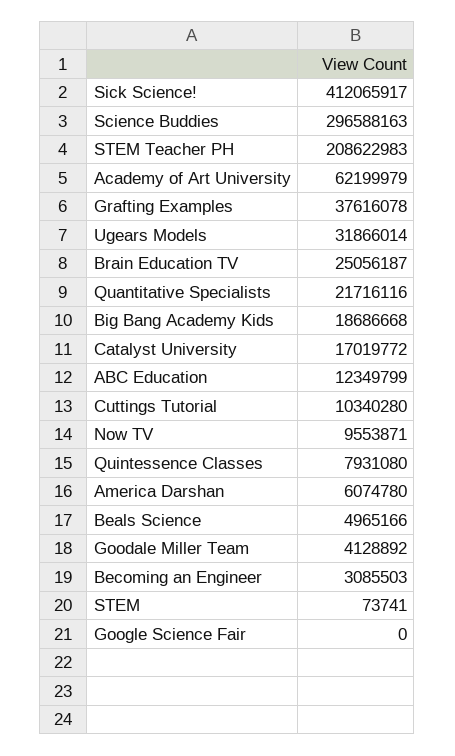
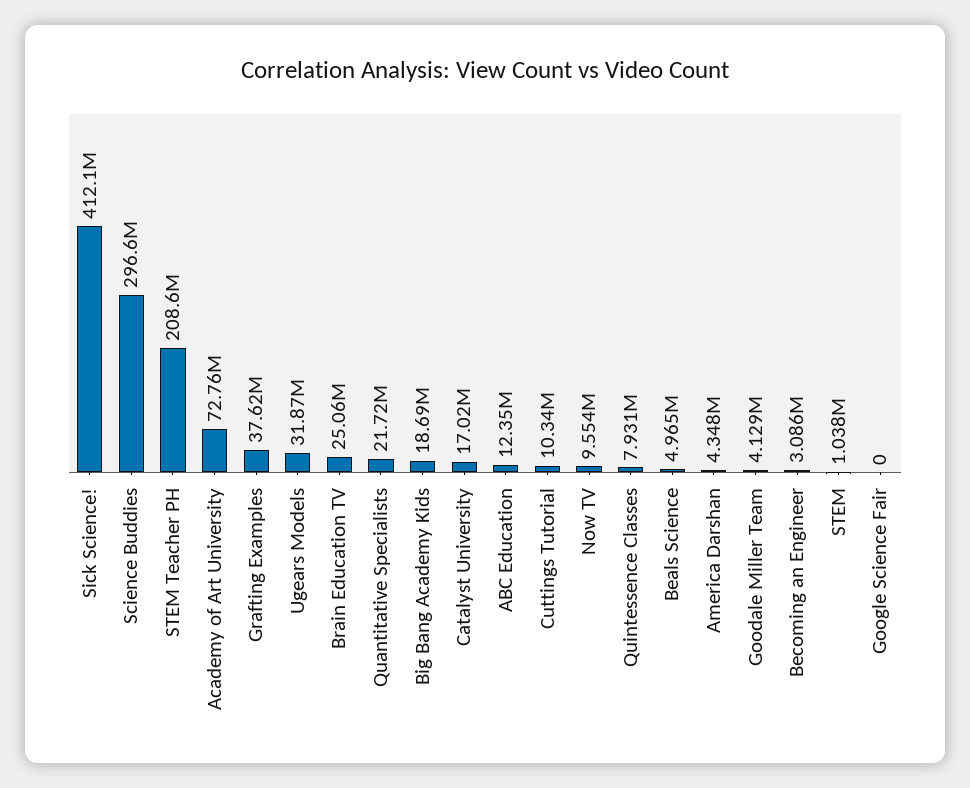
  {
    "Sick Science!": 412065917,
    "Science Buddies": 296588163,
    "STEM Teacher PH": 208622983,
-   "Academy of Art University": 62199979,
+   "Academy of Art University": 72760000,
    "Grafting Examples": 37616078,
    "Ugears Models": 31866014,
    "Brain Education TV": 25056187,
    "Quantitative Specialists": 21716116,
    "Big Bang Academy Kids": 18686668,
    "Catalyst University": 17019772,
    "ABC Education": 12349799,
    "Cuttings Tutorial": 10340280,
    "Now TV": 9553871,
    "Quintessence Classes": 7931080,
-   "America Darshan": 6074780,
+   "America Darshan": 4348000,
    "Beals Science": 4965166,
    "Goodale Miller Team": 4128892,
    "Becoming an Engineer": 3085503,
-   "STEM": 73741,
+   "STEM": 1038000,
    "Google Science Fair": 0
  }

